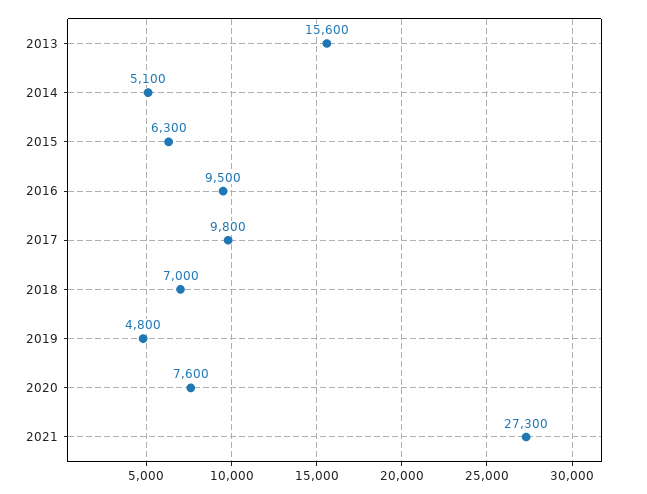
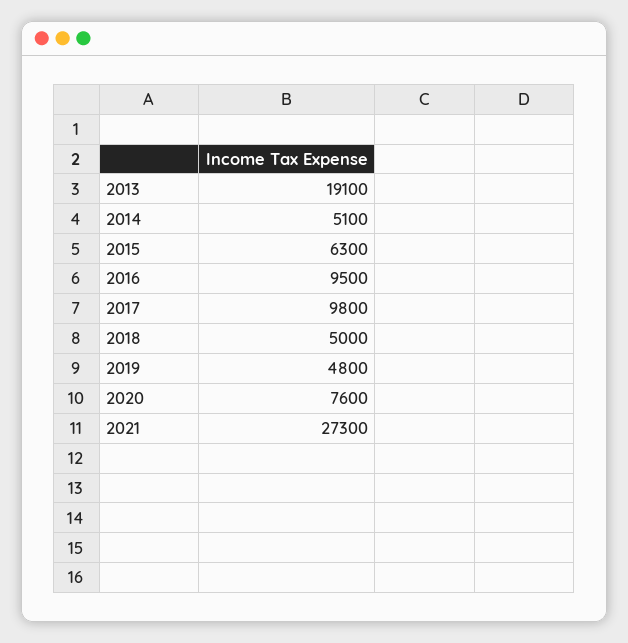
  {
-   "2013": 15600,
+   "2013": 19100,
    "2014": 5100,
    "2015": 6300,
    "2016": 9500,
    "2017": 9800,
-   "2018": 7000,
+   "2018": 5000,
    "2019": 4800,
    "2020": 7600,
    "2021": 27300
  }

